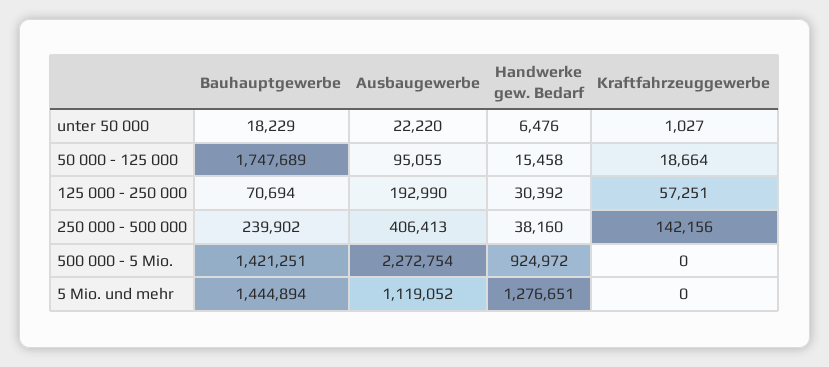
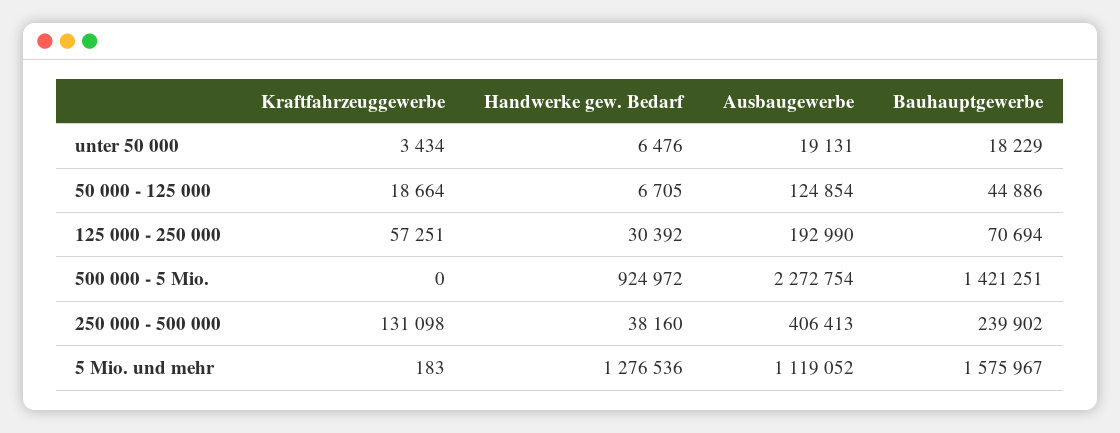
  {
    "Bauhauptgewerbe": {
      "unter 50 000": 18229,
-     "50 000 - 125 000": 1747689,
+     "50 000 - 125 000": 44886,
      "125 000 - 250 000": 70694,
      "250 000 - 500 000": 239902,
      "500 000 - 5 Mio.": 1421251,
-     "5 Mio. und mehr": 1444894
+     "5 Mio. und mehr": 1575967
    },
    "Ausbaugewerbe": {
-     "unter 50 000": 22220,
+     "unter 50 000": 19131,
-     "50 000 - 125 000": 95055,
+     "50 000 - 125 000": 124854,
      "125 000 - 250 000": 192990,
      "250 000 - 500 000": 406413,
      "500 000 - 5 Mio.": 2272754,
      "5 Mio. und mehr": 1119052
    },
    "Handwerke gew. Bedarf": {
      "unter 50 000": 6476,
-     "50 000 - 125 000": 15458,
+     "50 000 - 125 000": 6705,
      "125 000 - 250 000": 30392,
      "250 000 - 500 000": 38160,
      "500 000 - 5 Mio.": 924972,
-     "5 Mio. und mehr": 1276651
+     "5 Mio. und mehr": 1276536
    },
    "Kraftfahrzeuggewerbe": {
-     "unter 50 000": 1027,
+     "unter 50 000": 3434,
      "50 000 - 125 000": 18664,
      "125 000 - 250 000": 57251,
-     "250 000 - 500 000": 142156,
+     "250 000 - 500 000": 131098,
      "500 000 - 5 Mio.": 0,
-     "5 Mio. und mehr": 0
+     "5 Mio. und mehr": 183
    }
  }

